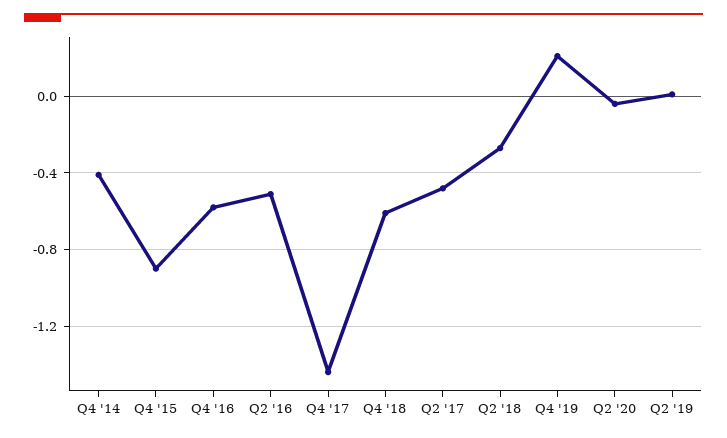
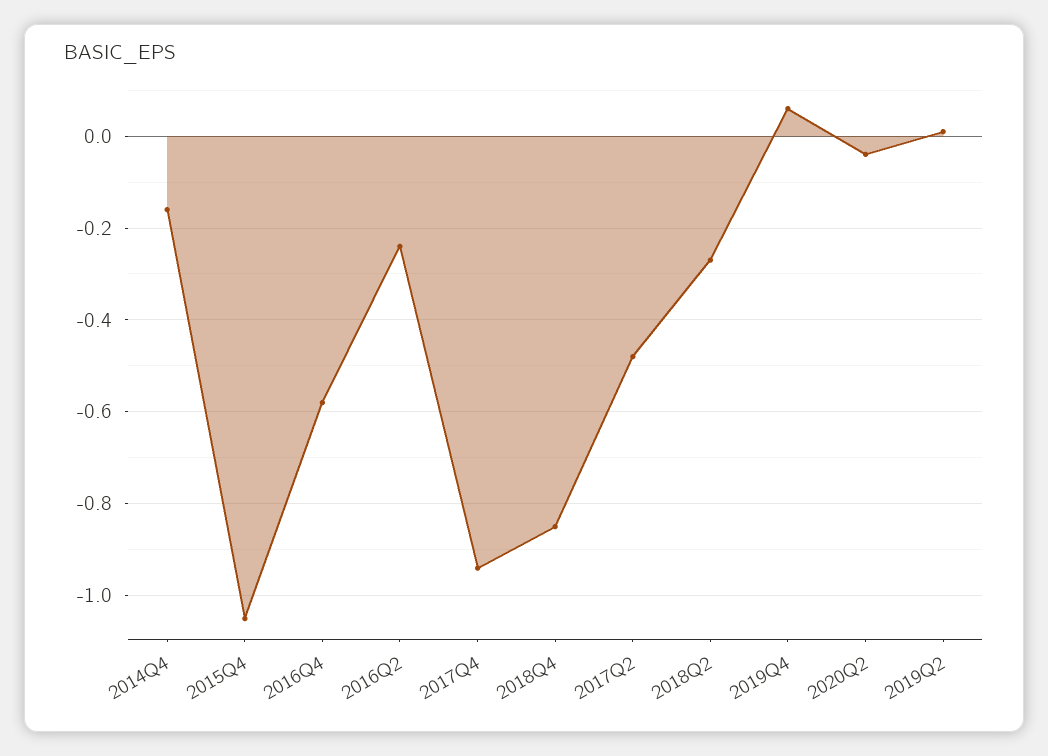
  {
-   "Q4 '14": -0.4,
+   "Q4 '14": -0.15,
-   "Q4 '15": -0.9,
+   "Q4 '15": -1.05,
    "Q4 '16": -0.6,
-   "Q2 '16": -0.5,
+   "Q2 '16": -0.25,
-   "Q4 '17": -1.45,
+   "Q4 '17": -0.95,
-   "Q4 '18": -0.6,
+   "Q4 '18": -0.85,
    "Q2 '17": -0.5,
    "Q2 '18": -0.25,
-   "Q4 '19": 0.2,
+   "Q4 '19": 0.05,
    "Q2 '20": -0.05,
    "Q2 '19": 0
  }

